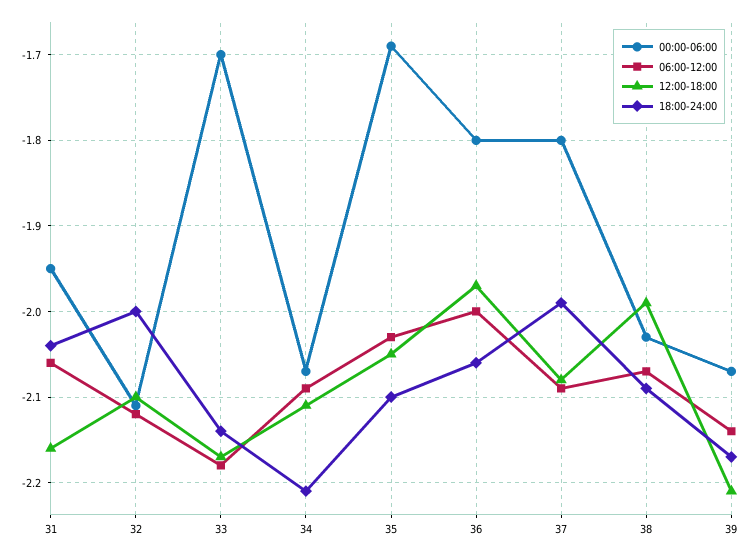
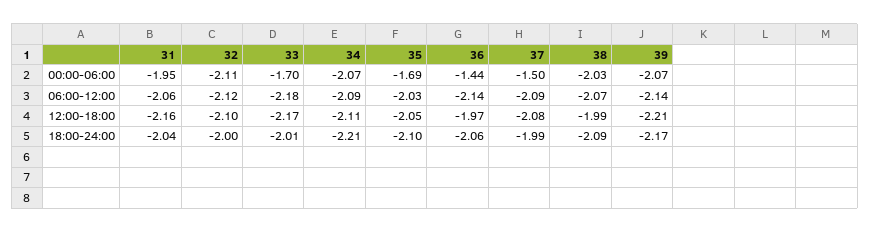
  {
    "00:00-06:00": {
      "31": -1.95,
      "32": -2.11,
      "33": -1.7,
      "34": -2.07,
      "35": -1.69,
-     "36": -1.8,
+     "36": -1.44,
-     "37": -1.8,
+     "37": -1.5,
      "38": -2.03,
      "39": -2.07
    },
    "06:00-12:00": {
      "31": -2.06,
      "32": -2.12,
      "33": -2.18,
      "34": -2.09,
      "35": -2.03,
-     "36": -2,
+     "36": -2.14,
      "37": -2.09,
      "38": -2.07,
      "39": -2.14
    },
    "12:00-18:00": {
      "31": -2.16,
      "32": -2.1,
      "33": -2.17,
      "34": -2.11,
      "35": -2.05,
      "36": -1.97,
      "37": -2.08,
      "38": -1.99,
      "39": -2.21
    },
    "18:00-24:00": {
      "31": -2.04,
      "32": -2,
-     "33": -2.14,
+     "33": -2.01,
      "34": -2.21,
      "35": -2.1,
      "36": -2.06,
      "37": -1.99,
      "38": -2.09,
      "39": -2.17
    }
  }

